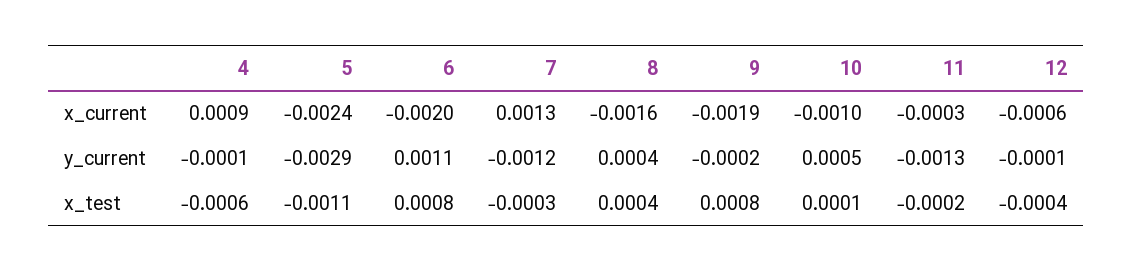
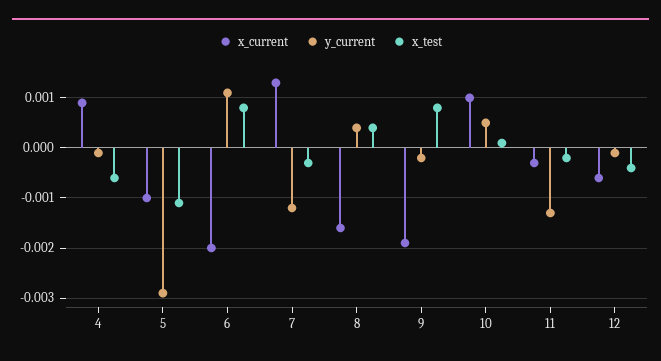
  {
    "x_current": {
      "4": 0.0009,
-     "5": -0.0024,
+     "5": -0.001,
      "6": -0.002,
      "7": 0.0013,
      "8": -0.0016,
      "9": -0.0019,
-     "10": -0.001,
+     "10": 0.001,
      "11": -0.0003,
      "12": -0.0006
    },
    "y_current": {
      "4": -0.0001,
      "5": -0.0029,
      "6": 0.0011,
      "7": -0.0012,
      "8": 0.0004,
      "9": -0.0002,
      "10": 0.0005,
      "11": -0.0013,
      "12": -0.0001
    },
    "x_test": {
      "4": -0.0006,
      "5": -0.0011,
      "6": 0.0008,
      "7": -0.0003,
      "8": 0.0004,
      "9": 0.0008,
      "10": 0.0001,
      "11": -0.0002,
      "12": -0.0004
    }
  }

